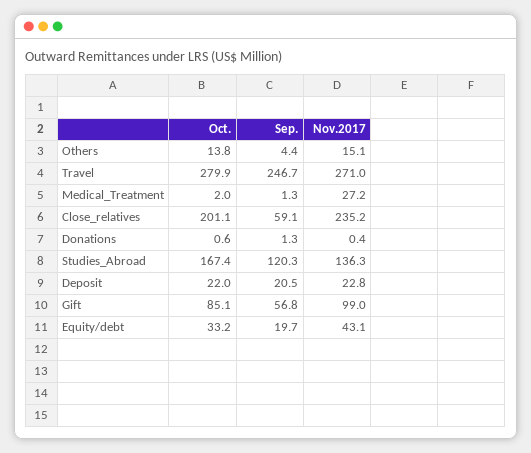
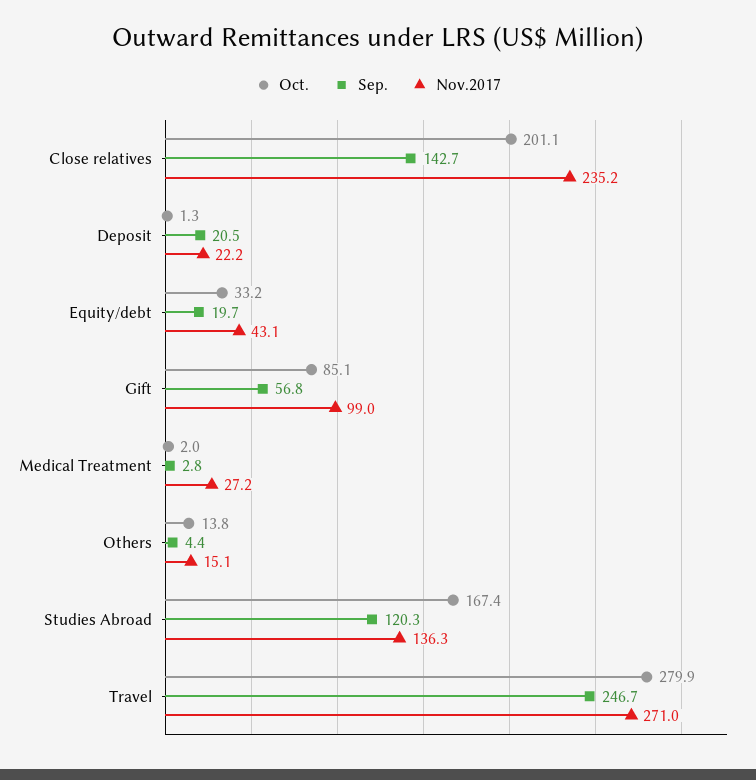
  {
    "Oct.": {
      "Others": 13.8,
      "Travel": 279.9,
      "Medical_Treatment": 2,
      "Close_relatives": 201.1,
-     "Donations": 0.6,
      "Studies_Abroad": 167.4,
-     "Deposit": 22,
+     "Deposit": 1.3,
      "Gift": 85.1,
      "Equity/debt": 33.2
    },
    "Sep.": {
      "Others": 4.4,
      "Travel": 246.7,
-     "Medical_Treatment": 1.3,
+     "Medical_Treatment": 2.8,
-     "Close_relatives": 59.1,
+     "Close_relatives": 142.7,
-     "Donations": 1.3,
      "Studies_Abroad": 120.3,
      "Deposit": 20.5,
      "Gift": 56.8,
      "Equity/debt": 19.7
    },
    "Nov.2017": {
      "Others": 15.1,
      "Travel": 271,
      "Medical_Treatment": 27.2,
      "Close_relatives": 235.2,
-     "Donations": 0.4,
      "Studies_Abroad": 136.3,
-     "Deposit": 22.8,
+     "Deposit": 22.2,
      "Gift": 99,
      "Equity/debt": 43.1
    }
  }

